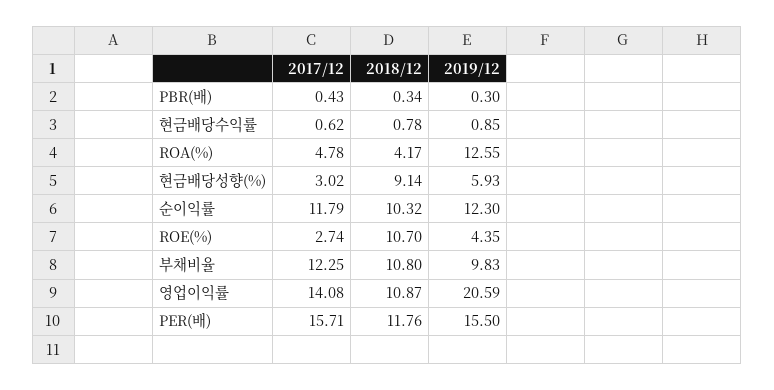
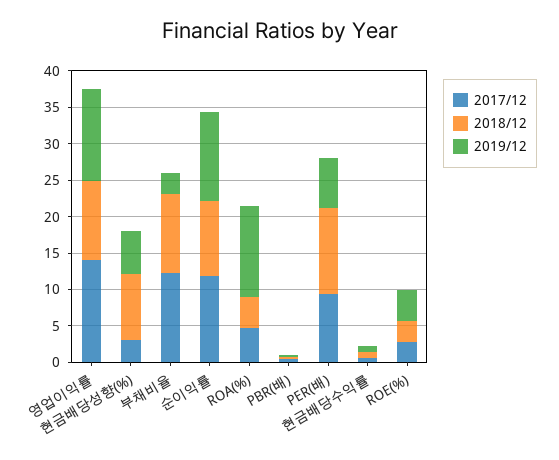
  {
    "2017/12": {
      "PBR(배)": 0.43,
      "현금배당수익률": 0.62,
      "ROA(%)": 4.78,
      "현금배당성향(%)": 3.02,
      "순이익률": 11.79,
      "ROE(%)": 2.74,
      "부채비율": 12.25,
      "영업이익률": 14.08,
-     "PER(배)": 15.71
+     "PER(배)": 10
    },
    "2018/12": {
      "PBR(배)": 0.34,
      "현금배당수익률": 0.78,
      "ROA(%)": 4.17,
      "현금배당성향(%)": 9.14,
      "순이익률": 10.32,
-     "ROE(%)": 10.7,
+     "ROE(%)": 2.5,
      "부채비율": 10.8,
      "영업이익률": 10.87,
      "PER(배)": 11.76
    },
    "2019/12": {
      "PBR(배)": 0.3,
      "현금배당수익률": 0.85,
      "ROA(%)": 12.55,
      "현금배당성향(%)": 5.93,
      "순이익률": 12.3,
      "ROE(%)": 4.35,
-     "부채비율": 9.83,
+     "부채비율": 2.5,
-     "영업이익률": 20.59,
+     "영업이익률": 12.5,
-     "PER(배)": 15.5
+     "PER(배)": 7.5
    }
  }

